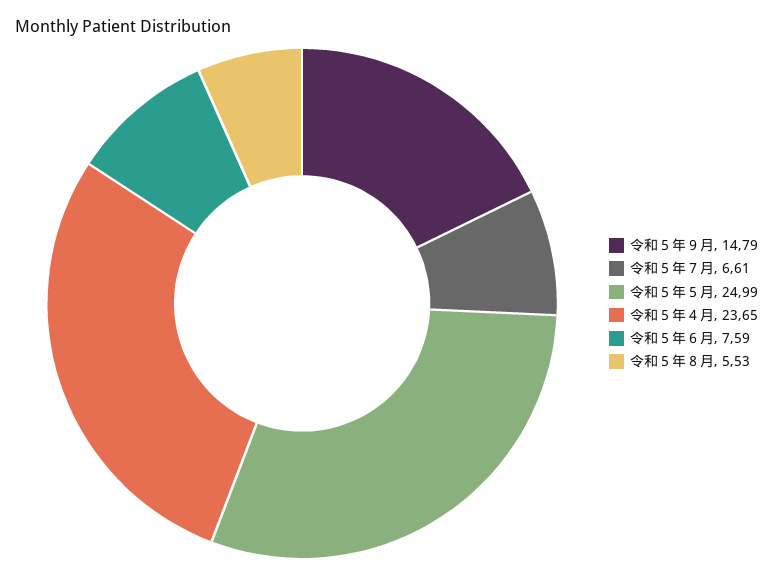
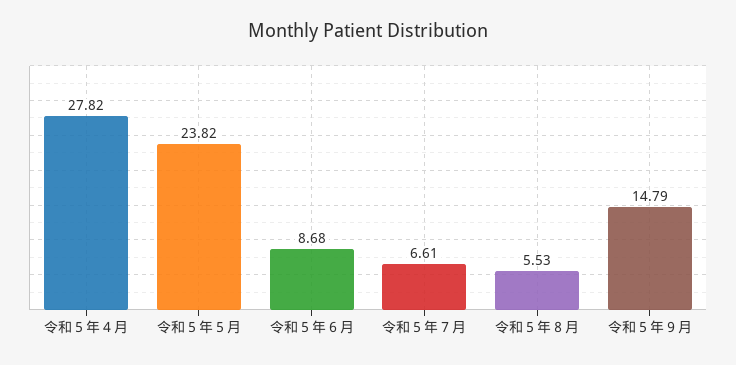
  {
    "令和５年９月": 14.79,
    "令和５年７月": 6.61,
-   "令和５年５月": 24.99,
+   "令和５年５月": 23.82,
-   "令和５年４月": 23.65,
+   "令和５年４月": 27.82,
-   "令和５年６月": 7.59,
+   "令和５年６月": 8.68,
    "令和５年８月": 5.53
  }

